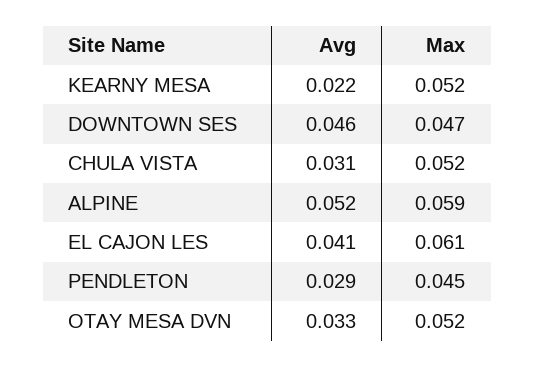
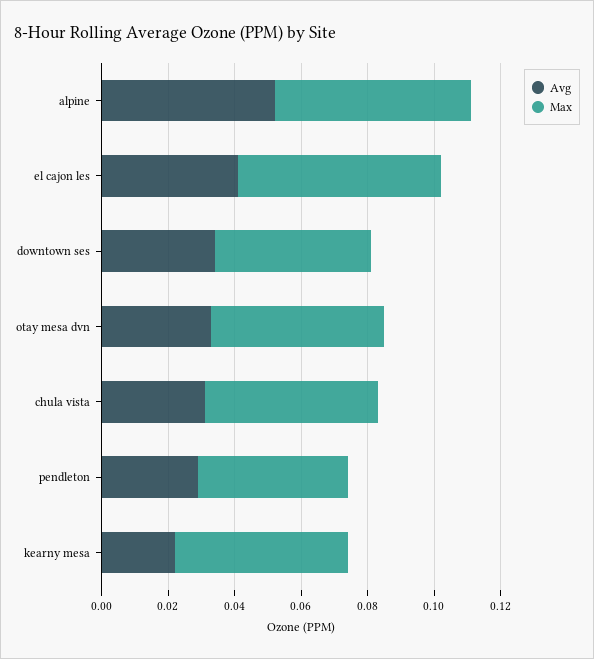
  {
    "Avg": {
      "KEARNY MESA": 0.022,
-     "DOWNTOWN SES": 0.046,
+     "DOWNTOWN SES": 0.035,
      "CHULA VISTA": 0.031,
      "ALPINE": 0.052,
      "EL CAJON LES": 0.041,
      "PENDLETON": 0.029,
      "OTAY MESA DVN": 0.033
    },
    "Max": {
      "KEARNY MESA": 0.052,
      "DOWNTOWN SES": 0.047,
      "CHULA VISTA": 0.052,
      "ALPINE": 0.059,
      "EL CAJON LES": 0.061,
      "PENDLETON": 0.045,
      "OTAY MESA DVN": 0.052
    }
  }

